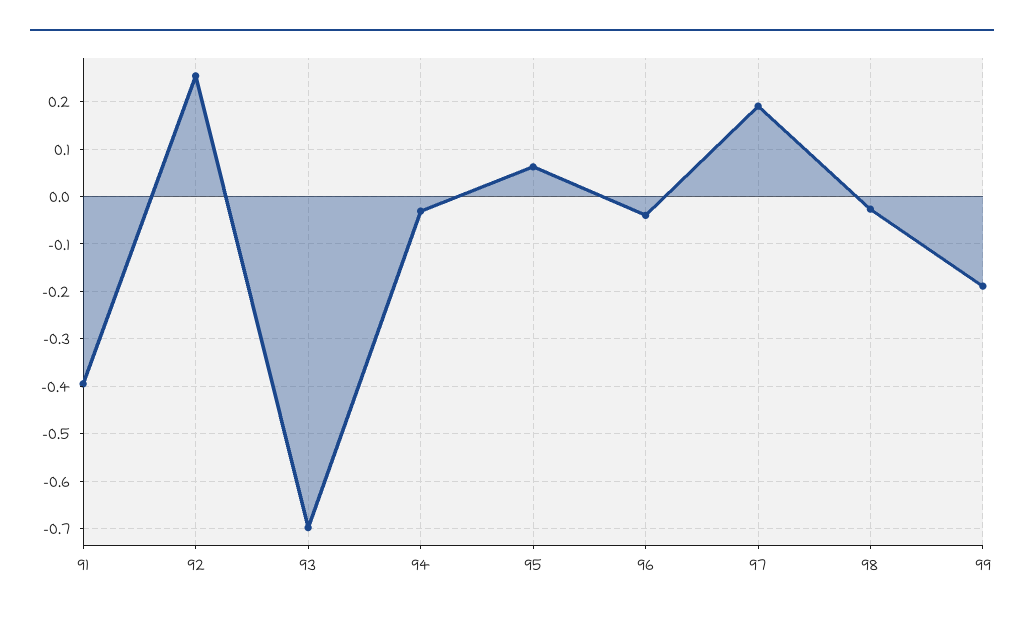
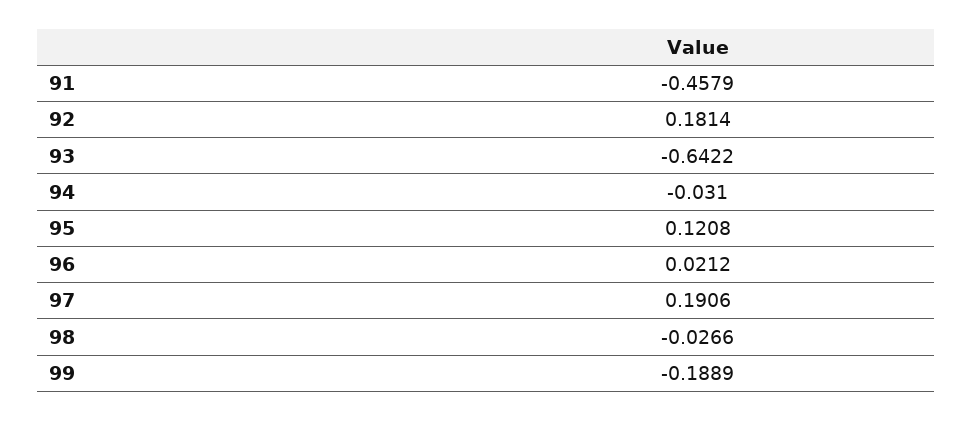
  {
-   "91": -0.4,
+   "91": -0.4579,
-   "92": 0.26,
+   "92": 0.1814,
-   "93": -0.7,
+   "93": -0.6422,
    "94": -0.031,
-   "95": 0.06,
+   "95": 0.1208,
-   "96": -0.04,
+   "96": 0.0212,
    "97": 0.1906,
    "98": -0.0266,
    "99": -0.1889
  }

